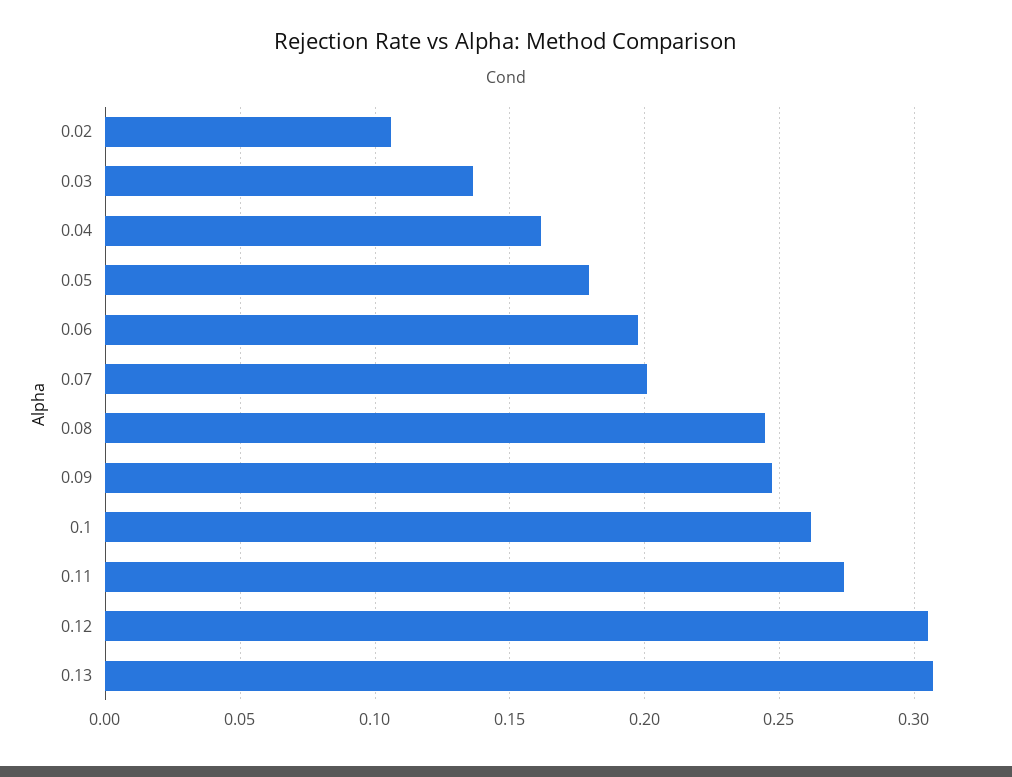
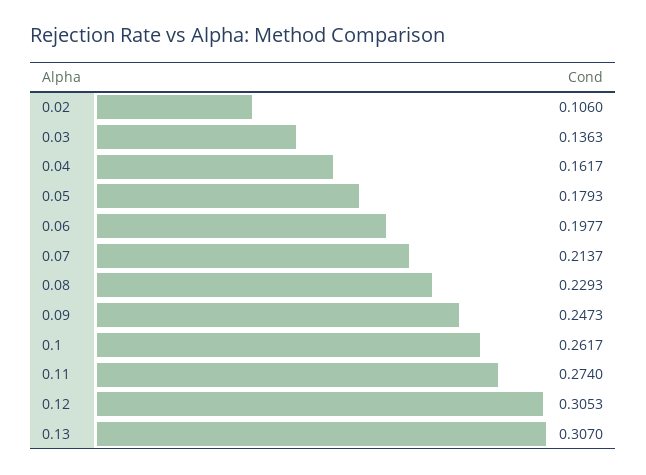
  {
    "0.02": 0.106,
    "0.03": 0.1363,
    "0.04": 0.1617,
    "0.05": 0.1793,
    "0.06": 0.1977,
-   "0.07": 0.2,
+   "0.07": 0.2137,
-   "0.08": 0.245,
+   "0.08": 0.2293,
    "0.09": 0.2473,
    "0.1": 0.2617,
    "0.11": 0.274,
    "0.12": 0.3053,
    "0.13": 0.307
  }

